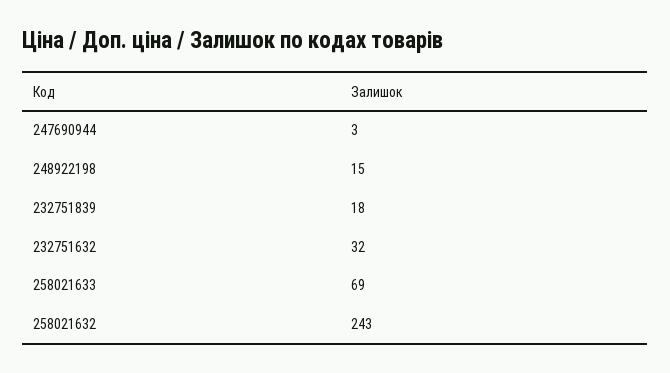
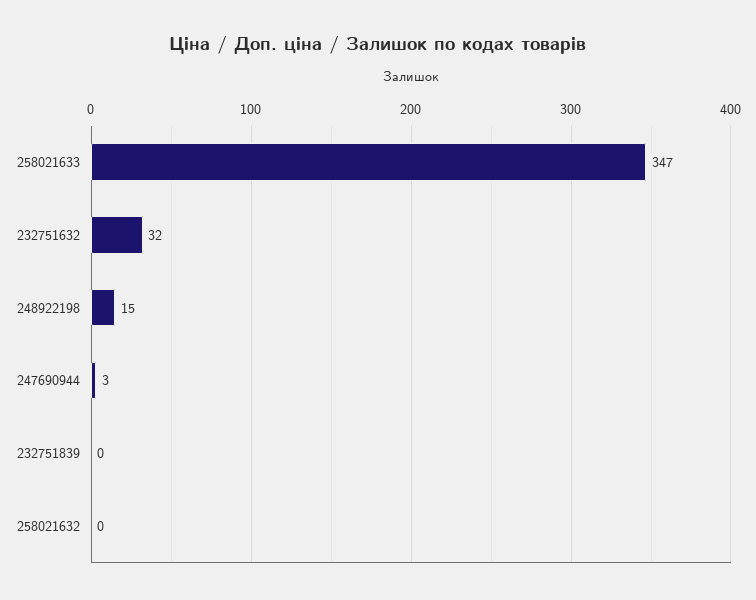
  {
    "247690944": 3,
    "248922198": 15,
-   "232751839": 18,
+   "232751839": 0,
    "232751632": 32,
-   "258021633": 69,
+   "258021633": 347,
-   "258021632": 243
+   "258021632": 0
  }

